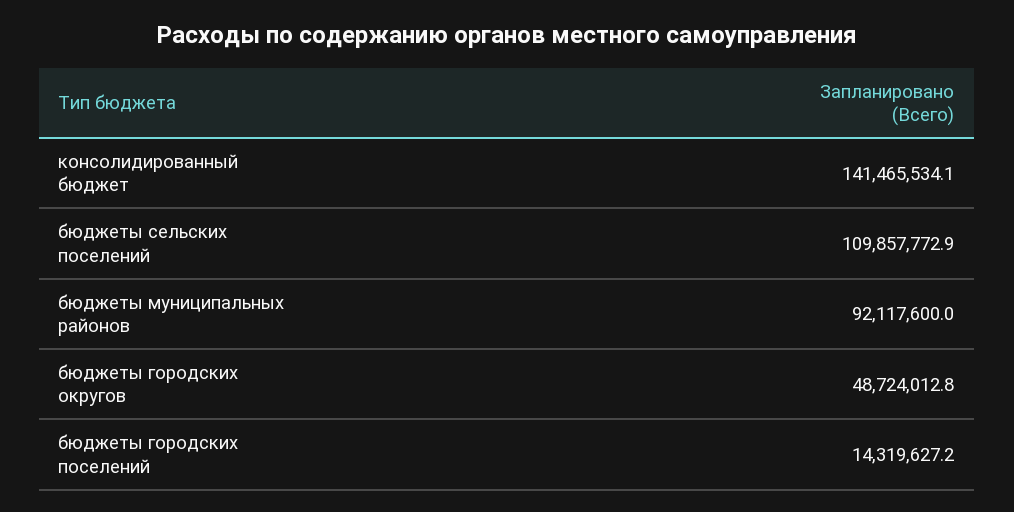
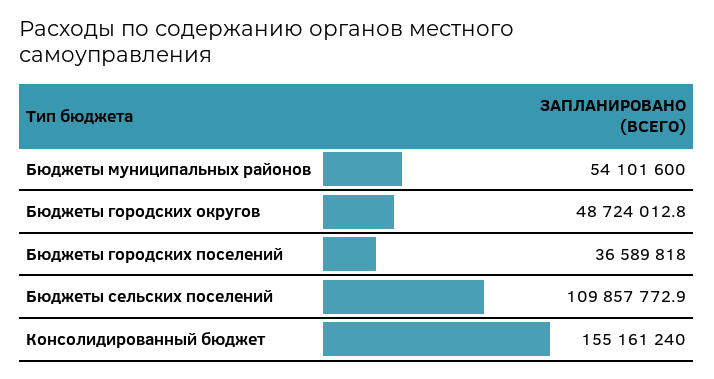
  {
-   "консолидированный бюджет": 141465534.1,
+   "консолидированный бюджет": 155161240,
    "бюджеты сельских поселений": 109857772.9,
-   "бюджеты муниципальных районов": 92117600,
+   "бюджеты муниципальных районов": 54101600,
    "бюджеты городских округов": 48724012.8,
-   "бюджеты городских поселений": 14319627.2
+   "бюджеты городских поселений": 36589818
  }

